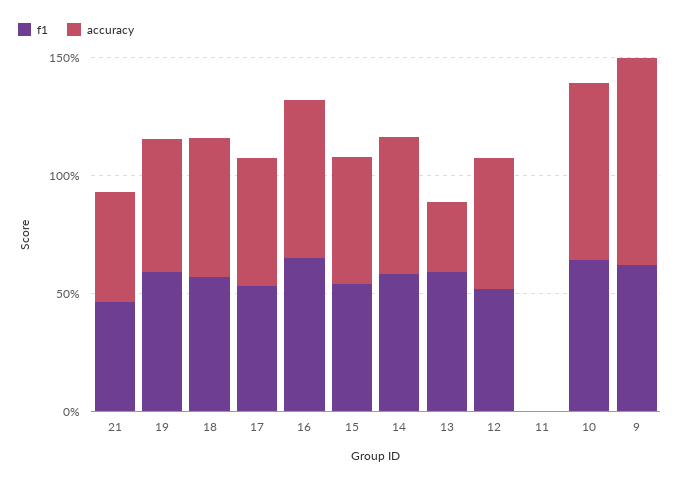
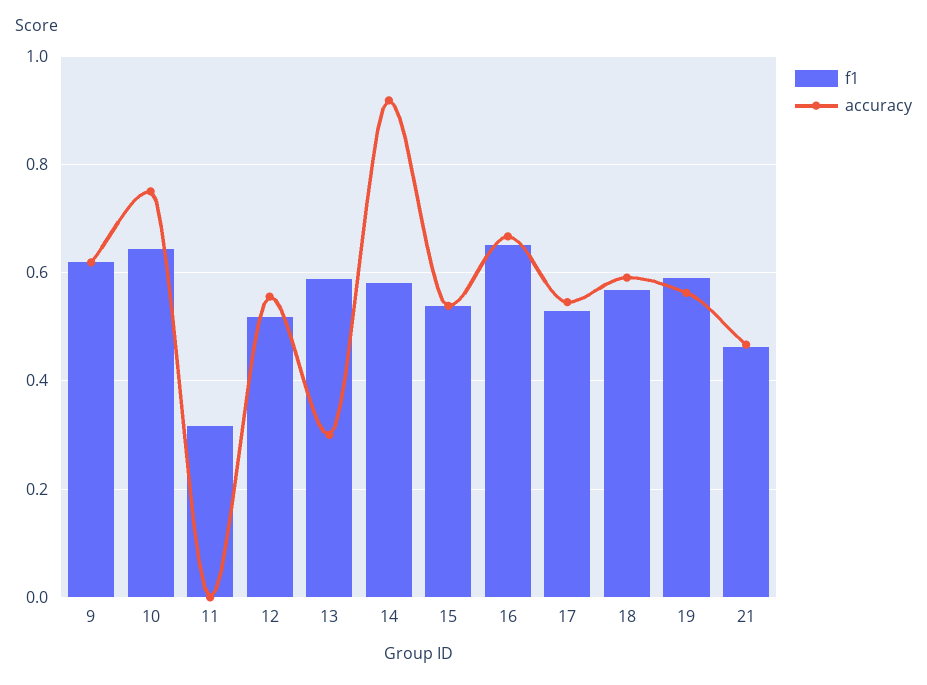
  {
    "f1": {
      "21": 0.46,
      "19": 0.6,
      "18": 0.56,
      "17": 0.52,
      "16": 0.66,
      "15": 0.54,
      "14": 0.58,
      "13": 0.58,
      "12": 0.52,
-     "11": 0,
+     "11": 0.32,
      "10": 0.64,
      "9": 0.62
    },
    "accuracy": {
      "21": 0.46,
      "19": 0.56,
      "18": 0.6,
      "17": 0.54,
      "16": 0.66,
      "15": 0.54,
-     "14": 0.6,
+     "14": 0.92,
      "13": 0.3,
      "12": 0.56,
      "11": 0,
      "10": 0.76,
-     "9": 0.9
+     "9": 0.62
    }
  }

